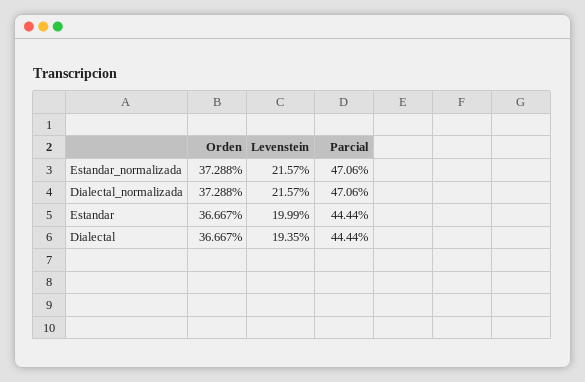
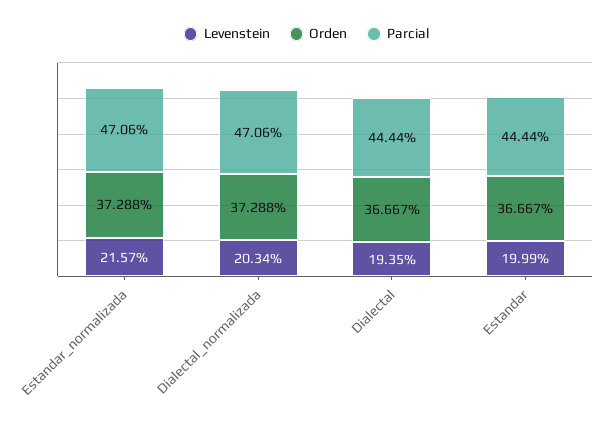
  {
    "Orden": {
      "Estandar_normalizada": 37.288,
      "Dialectal_normalizada": 37.288,
      "Estandar": 36.667,
      "Dialectal": 36.667
    },
    "Levenstein": {
      "Estandar_normalizada": 21.57,
-     "Dialectal_normalizada": 21.57,
+     "Dialectal_normalizada": 20.34,
      "Estandar": 19.99,
      "Dialectal": 19.35
    },
    "Parcial": {
      "Estandar_normalizada": 47.06,
      "Dialectal_normalizada": 47.06,
      "Estandar": 44.44,
      "Dialectal": 44.44
    }
  }

